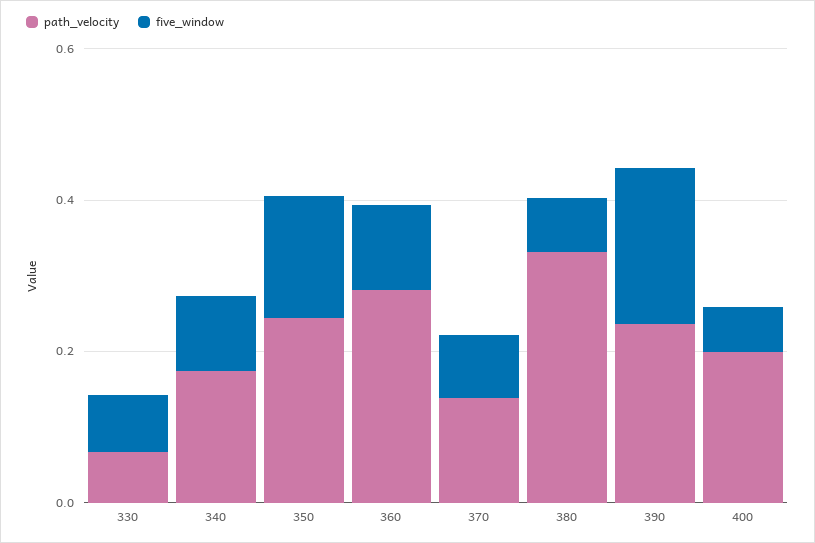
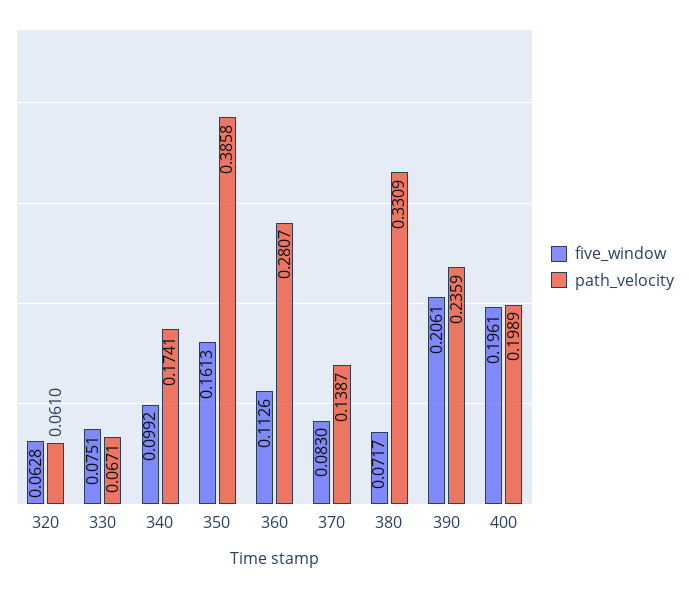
  {
    "path_velocity": {
      "330": 0.0671,
      "340": 0.1741,
-     "350": 0.25,
+     "350": 0.3858,
      "360": 0.2807,
      "370": 0.1387,
      "380": 0.3309,
      "390": 0.2359,
-     "400": 0.1989
+     "400": 0.1989,
+     "320": 0.061
    },
    "five_window": {
      "330": 0.0751,
      "340": 0.0992,
      "350": 0.1613,
      "360": 0.1126,
      "370": 0.083,
      "380": 0.0717,
      "390": 0.2061,
-     "400": 0.05
+     "400": 0.1961,
+     "320": 0.0628
    }
  }

